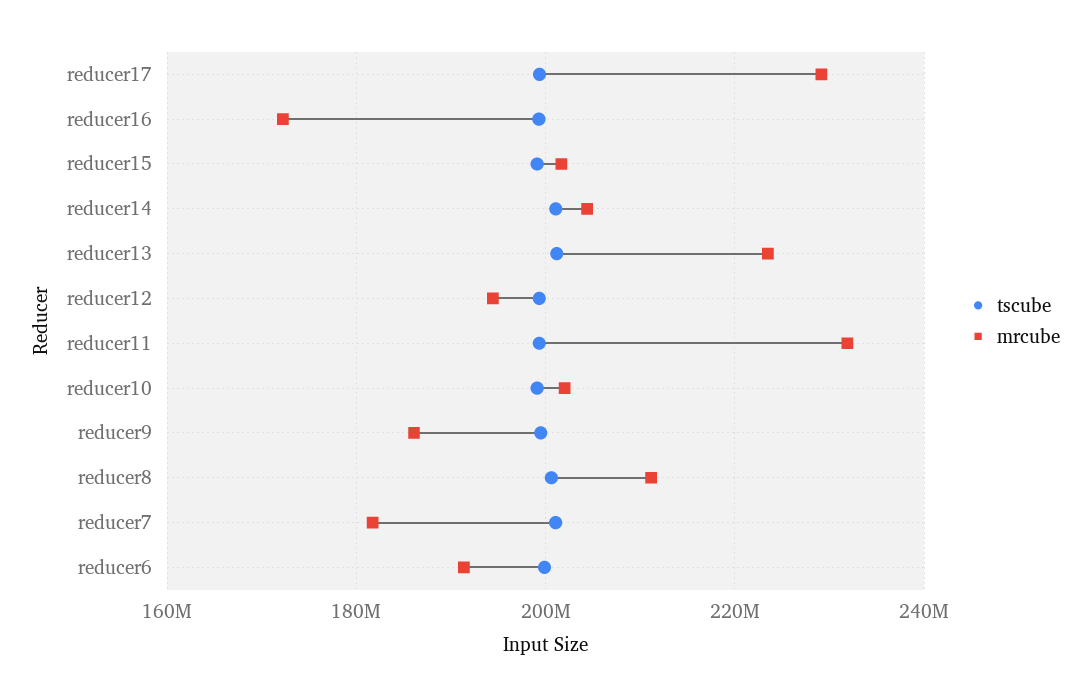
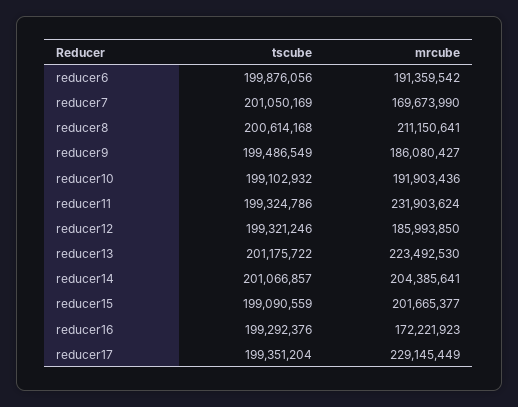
  {
    "tscube": {
      "reducer17": 199351204,
      "reducer16": 199292376,
      "reducer15": 199090559,
      "reducer14": 201066857,
      "reducer13": 201175722,
      "reducer12": 199321246,
      "reducer11": 199324786,
      "reducer10": 199102932,
      "reducer9": 199486549,
      "reducer8": 200614168,
      "reducer7": 201050169,
      "reducer6": 199876056
    },
    "mrcube": {
      "reducer17": 229145449,
      "reducer16": 172221923,
      "reducer15": 201665377,
      "reducer14": 204385641,
      "reducer13": 223492530,
-     "reducer12": 194000000,
+     "reducer12": 185993850,
      "reducer11": 231903624,
-     "reducer10": 202000000,
+     "reducer10": 191903436,
      "reducer9": 186080427,
      "reducer8": 211150641,
-     "reducer7": 182000000,
+     "reducer7": 169673990,
      "reducer6": 191359542
    }
  }

